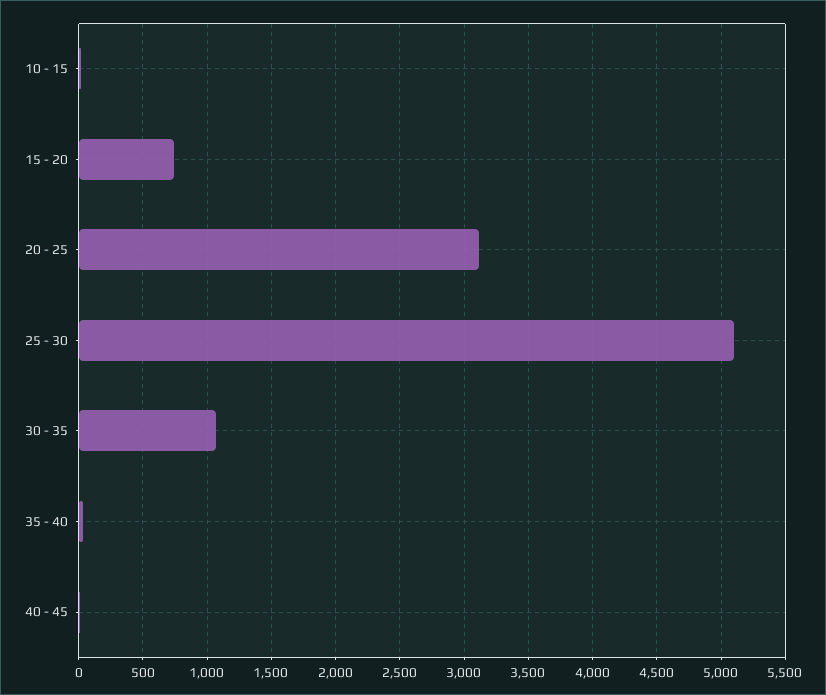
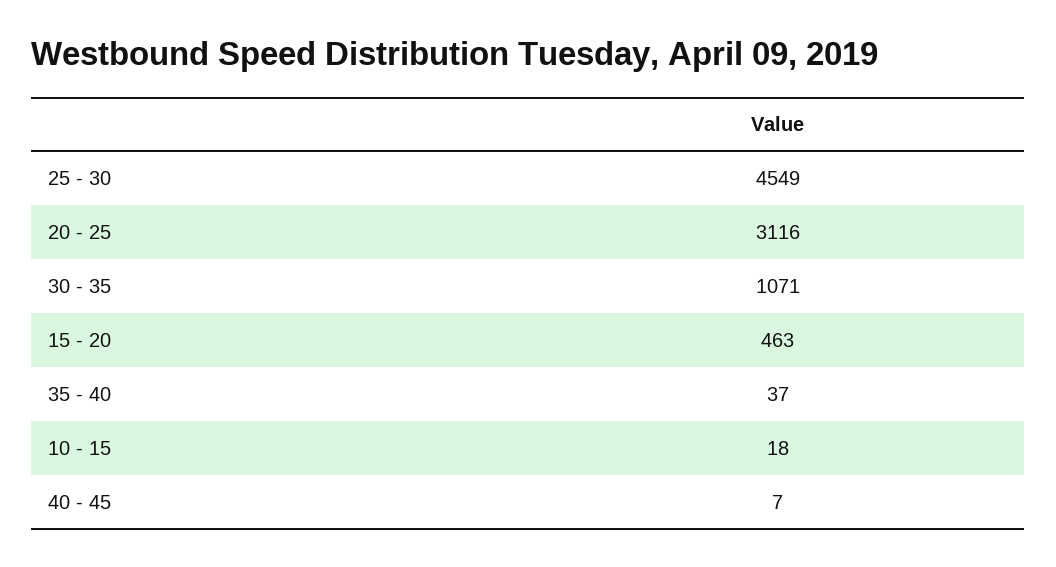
  {
    "10 - 15": 18,
-   "15 - 20": 750,
+   "15 - 20": 463,
    "20 - 25": 3116,
-   "25 - 30": 5100,
+   "25 - 30": 4549,
    "30 - 35": 1071,
    "35 - 40": 37,
    "40 - 45": 7
  }

